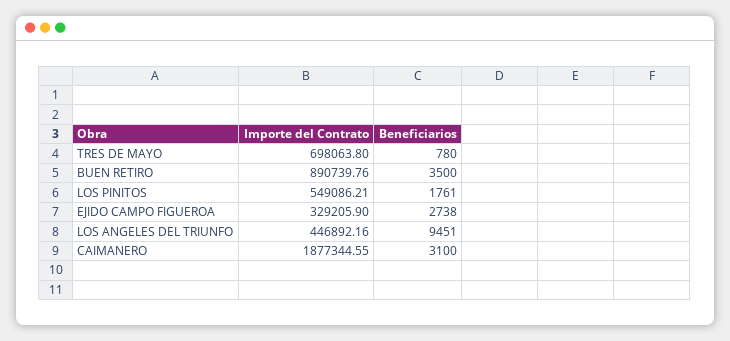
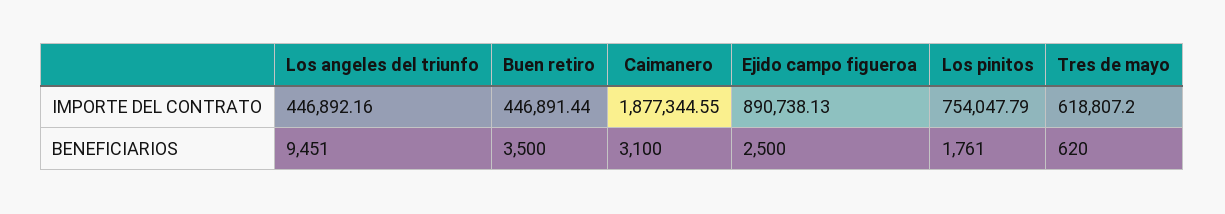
  {
    "Importe del Contrato": {
-     "TRES DE MAYO": 698063.8,
+     "TRES DE MAYO": 618807.2,
-     "BUEN RETIRO": 890739.76,
+     "BUEN RETIRO": 446891.44,
-     "LOS PINITOS": 549086.21,
+     "LOS PINITOS": 754047.79,
-     "EJIDO CAMPO FIGUEROA": 329205.9,
+     "EJIDO CAMPO FIGUEROA": 890738.13,
      "LOS ANGELES DEL TRIUNFO": 446892.16,
      "CAIMANERO": 1877344.55
    },
    "Beneficiarios": {
-     "TRES DE MAYO": 780,
+     "TRES DE MAYO": 620,
      "BUEN RETIRO": 3500,
      "LOS PINITOS": 1761,
-     "EJIDO CAMPO FIGUEROA": 2738,
+     "EJIDO CAMPO FIGUEROA": 2500,
      "LOS ANGELES DEL TRIUNFO": 9451,
      "CAIMANERO": 3100
    }
  }

